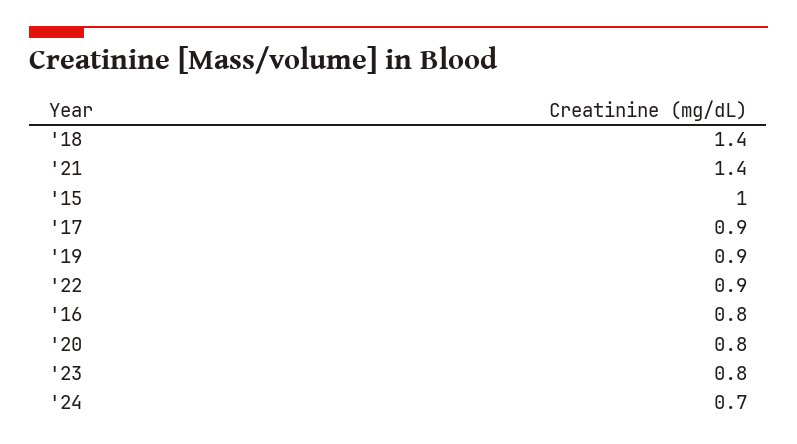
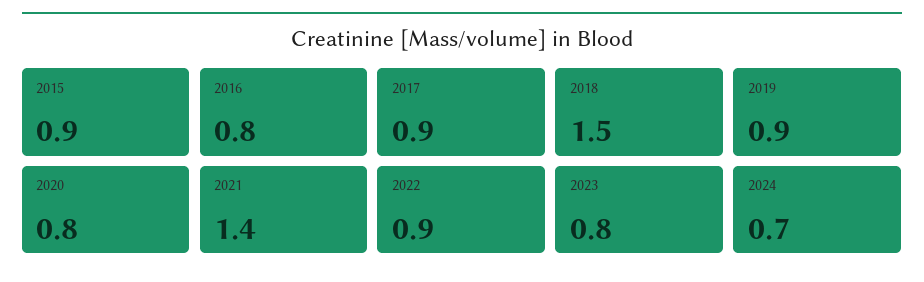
  {
-   "'18": 1.4,
+   "'18": 1.5,
    "'21": 1.4,
-   "'15": 1,
+   "'15": 0.9,
    "'17": 0.9,
    "'19": 0.9,
    "'22": 0.9,
    "'16": 0.8,
    "'20": 0.8,
    "'23": 0.8,
    "'24": 0.7
  }

